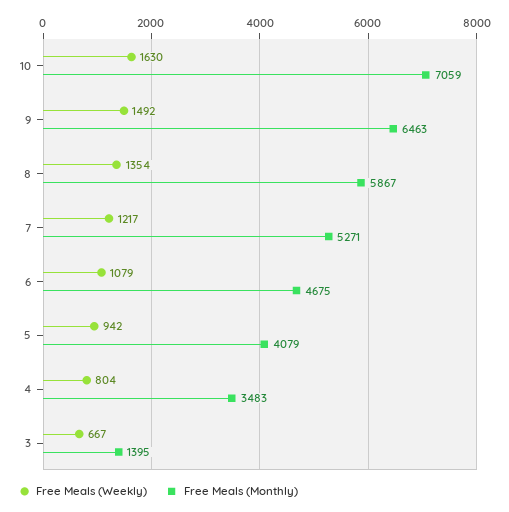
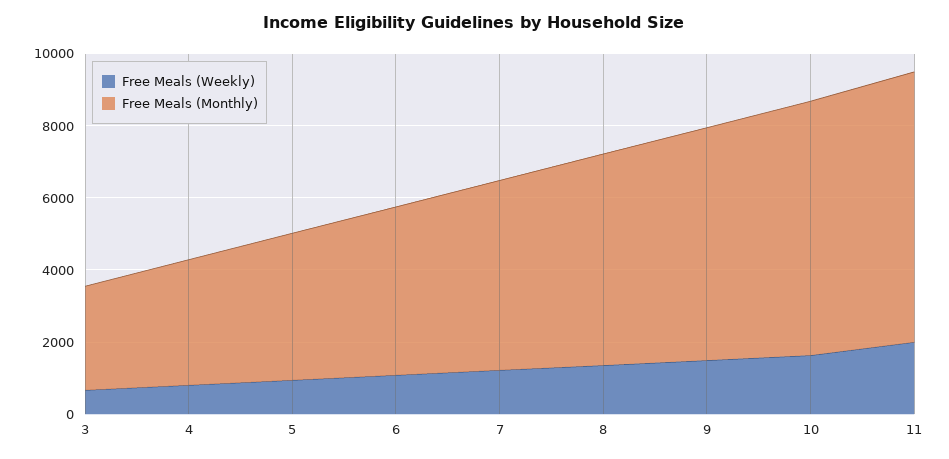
  {
    "Free Meals (Weekly)": {
      "10": 1630,
      "9": 1492,
      "8": 1354,
      "7": 1217,
      "6": 1079,
      "5": 942,
      "4": 804,
-     "3": 667
+     "3": 667,
+     "11": 2000
    },
    "Free Meals (Monthly)": {
      "10": 7059,
      "9": 6463,
      "8": 5867,
      "7": 5271,
      "6": 4675,
      "5": 4079,
      "4": 3483,
-     "3": 1395
+     "3": 3000,
+     "11": 7500
    }
  }

